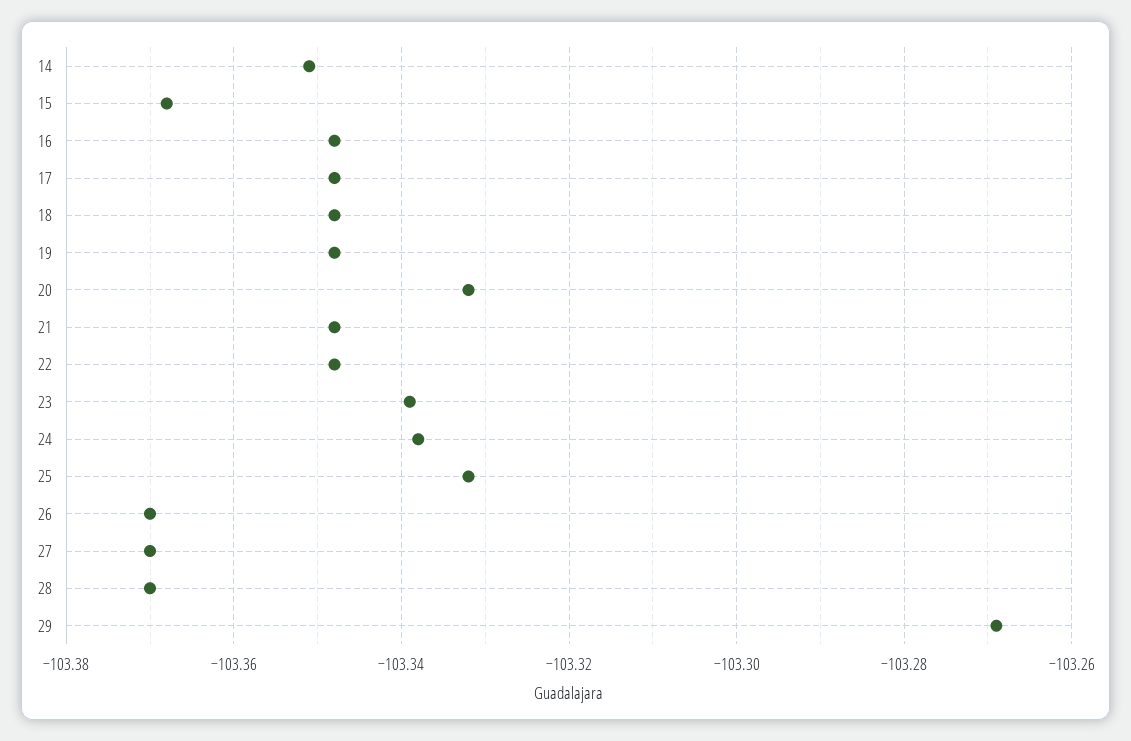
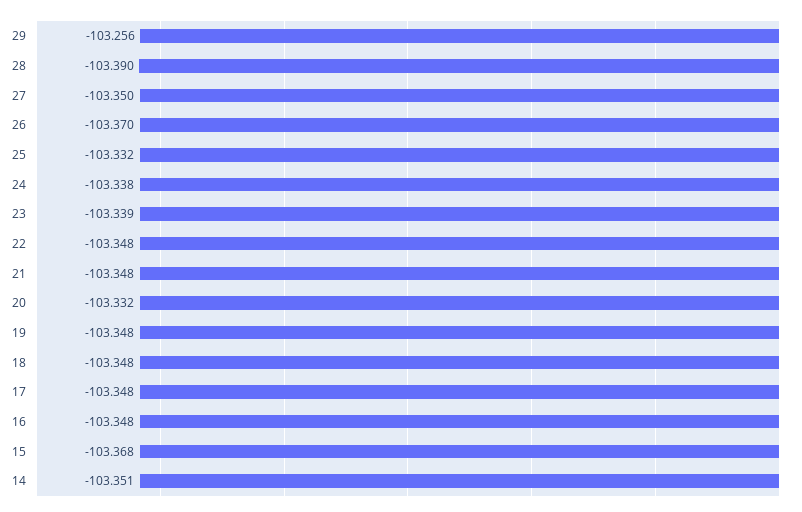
  {
    "14": -103.351,
    "15": -103.368,
    "16": -103.348,
    "17": -103.348,
    "18": -103.348,
    "19": -103.348,
    "20": -103.332,
    "21": -103.348,
    "22": -103.348,
    "23": -103.339,
    "24": -103.338,
    "25": -103.332,
    "26": -103.37,
-   "27": -103.37,
+   "27": -103.35,
-   "28": -103.37,
+   "28": -103.39,
-   "29": -103.27
+   "29": -103.256
  }

